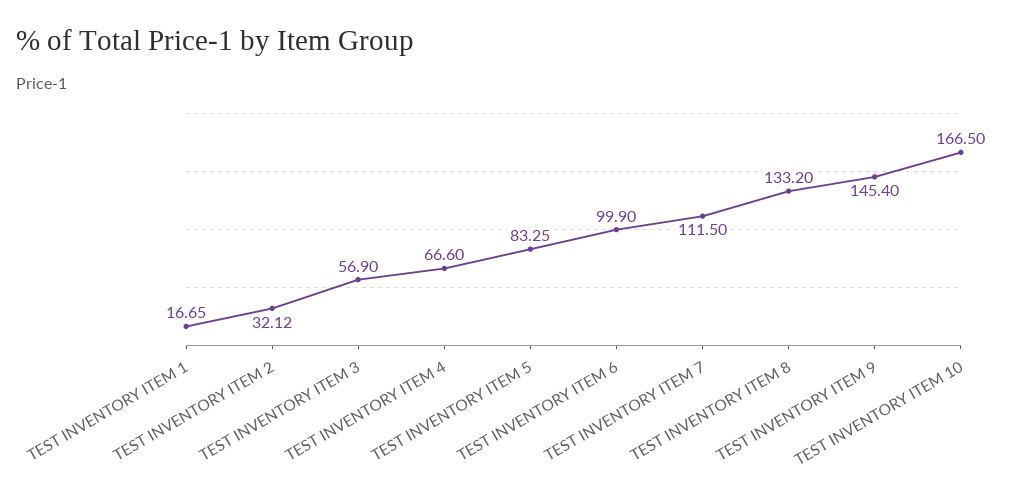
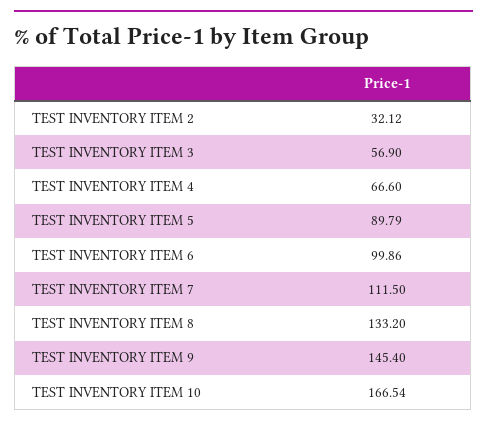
  {
-   "TEST INVENTORY ITEM 1": 16.65,
    "TEST INVENTORY ITEM 2": 32.12,
    "TEST INVENTORY ITEM 3": 56.9,
    "TEST INVENTORY ITEM 4": 66.6,
-   "TEST INVENTORY ITEM 5": 83.25,
+   "TEST INVENTORY ITEM 5": 89.79,
-   "TEST INVENTORY ITEM 6": 99.9,
+   "TEST INVENTORY ITEM 6": 99.86,
    "TEST INVENTORY ITEM 7": 111.5,
    "TEST INVENTORY ITEM 8": 133.2,
    "TEST INVENTORY ITEM 9": 145.4,
-   "TEST INVENTORY ITEM 10": 166.5
+   "TEST INVENTORY ITEM 10": 166.54
  }

